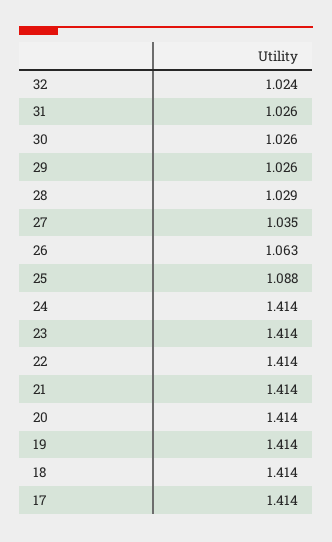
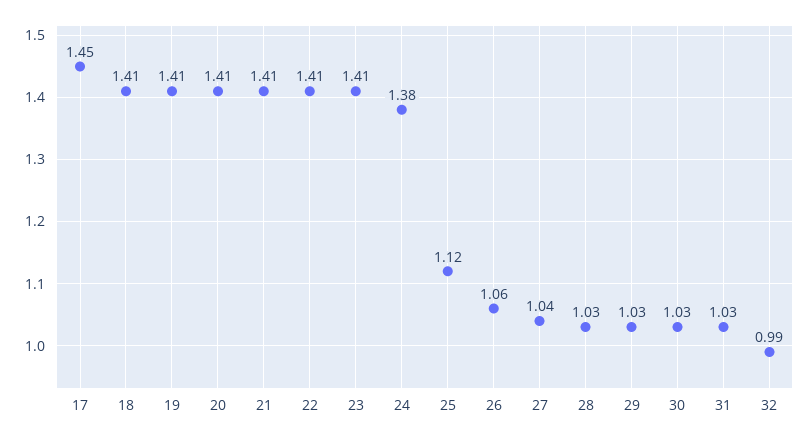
  {
-   "32": 1.024,
+   "32": 0.99,
    "31": 1.026,
    "30": 1.026,
    "29": 1.026,
    "28": 1.029,
    "27": 1.035,
    "26": 1.063,
-   "25": 1.088,
+   "25": 1.12,
-   "24": 1.414,
+   "24": 1.38,
    "23": 1.414,
    "22": 1.414,
    "21": 1.414,
    "20": 1.414,
    "19": 1.414,
    "18": 1.414,
-   "17": 1.414
+   "17": 1.45
  }

